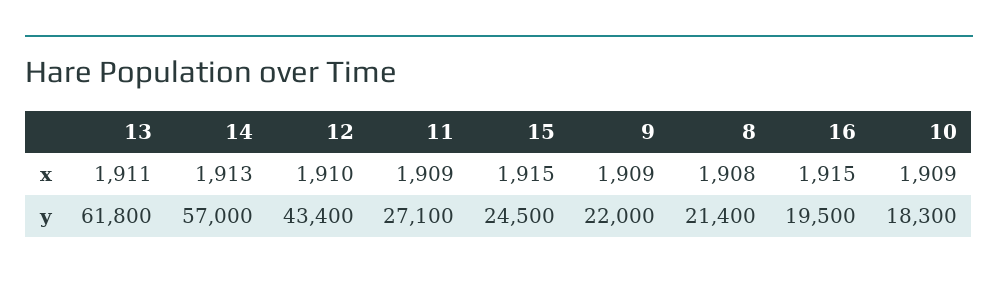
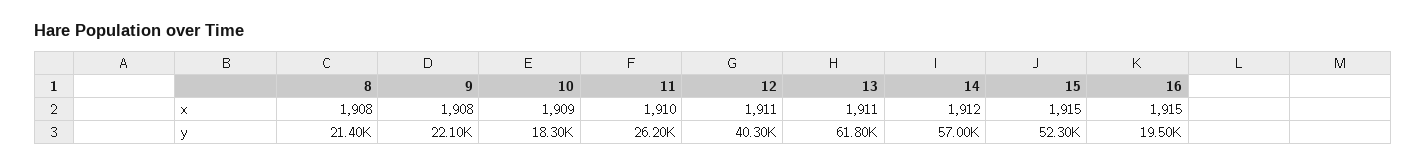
  {
    "13": {
      "x": 1911,
      "y": 61800
    },
    "14": {
-     "x": 1913,
+     "x": 1912,
      "y": 57000
    },
    "12": {
-     "x": 1910,
+     "x": 1911,
-     "y": 43400
+     "y": 40300
    },
    "11": {
-     "x": 1909,
+     "x": 1910,
-     "y": 27100
+     "y": 26200
    },
    "15": {
      "x": 1915,
-     "y": 24500
+     "y": 52300
    },
    "9": {
-     "x": 1909,
+     "x": 1908,
-     "y": 22000
+     "y": 22100
    },
    "8": {
      "x": 1908,
      "y": 21400
    },
    "16": {
      "x": 1915,
      "y": 19500
    },
    "10": {
      "x": 1909,
      "y": 18300
    }
  }

